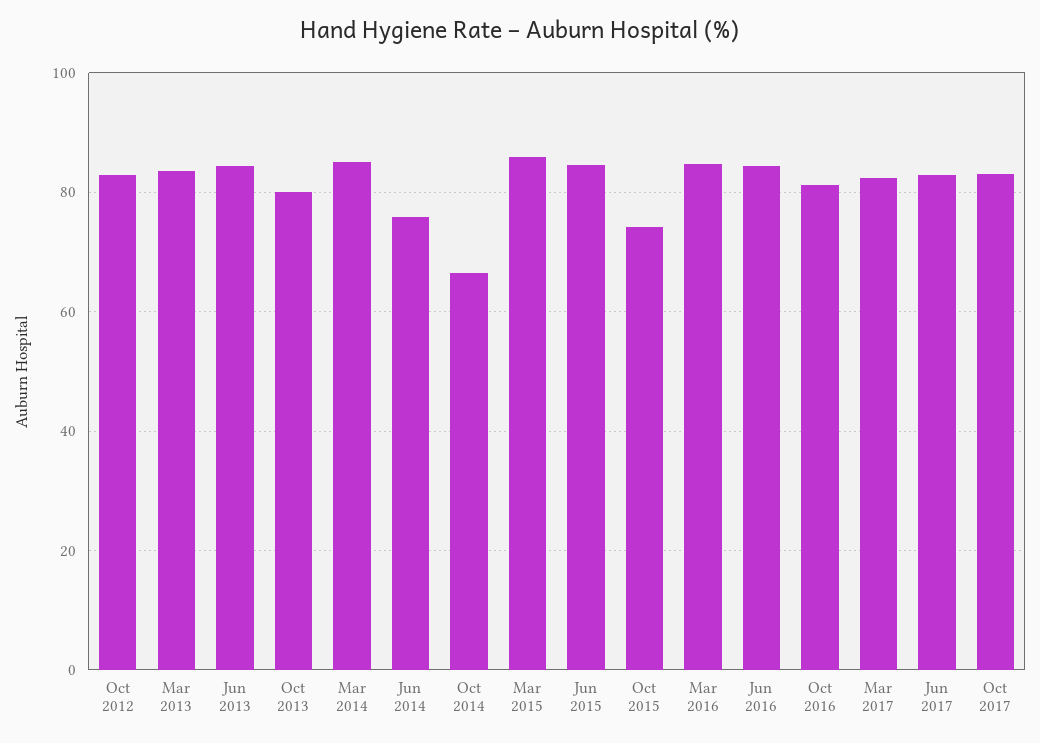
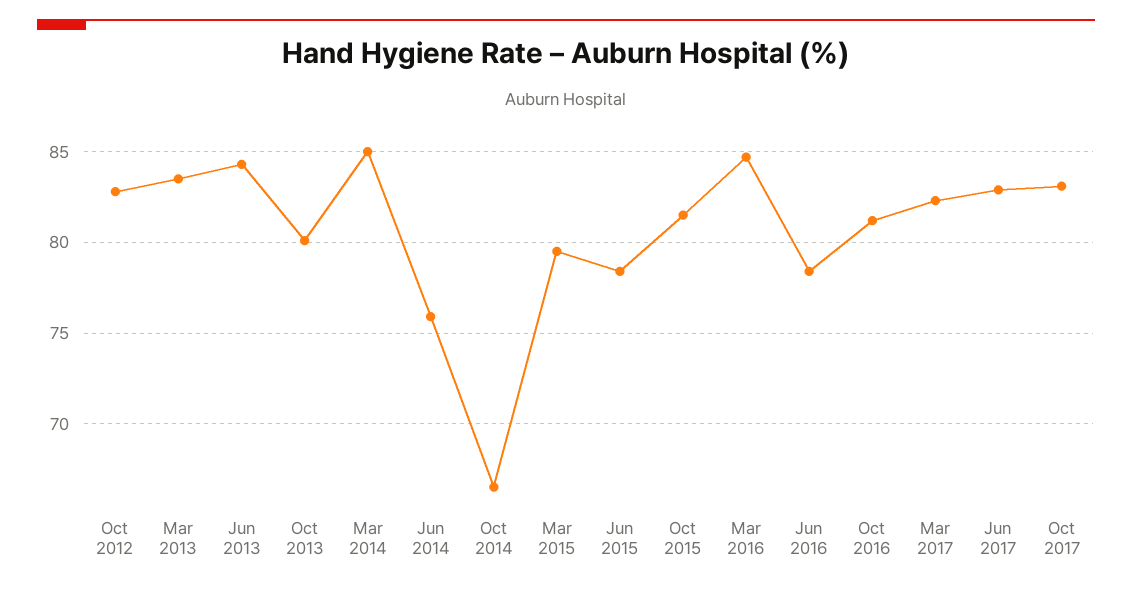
  {
    "Oct 2012": 83,
    "Mar 2013": 83.5,
    "Jun 2013": 84.5,
    "Oct 2013": 80,
    "Mar 2014": 85,
    "Jun 2014": 76,
    "Oct 2014": 66.5,
-   "Mar 2015": 86,
+   "Mar 2015": 79.5,
-   "Jun 2015": 84,
+   "Jun 2015": 78.5,
-   "Oct 2015": 74,
+   "Oct 2015": 81.5,
    "Mar 2016": 84.5,
-   "Jun 2016": 84,
+   "Jun 2016": 78.5,
    "Oct 2016": 81,
    "Mar 2017": 82.5,
    "Jun 2017": 83,
    "Oct 2017": 83
  }

